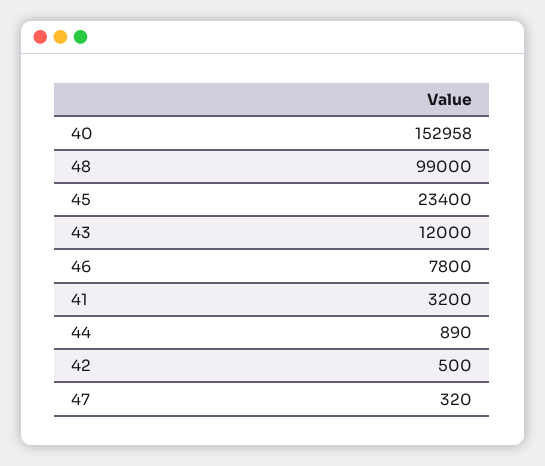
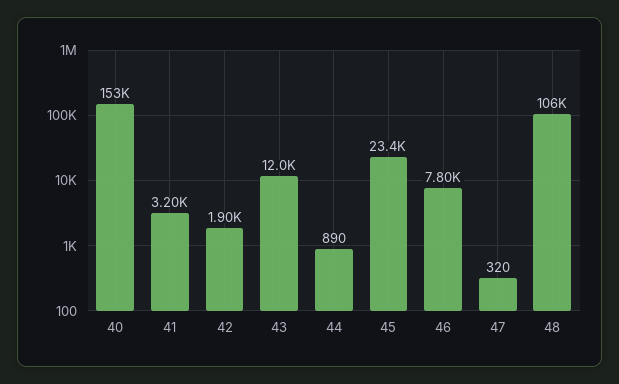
  {
    "40": 152958,
-   "48": 99000,
+   "48": 106000,
    "45": 23400,
    "43": 12000,
    "46": 7800,
    "41": 3200,
    "44": 890,
-   "42": 500,
+   "42": 1900,
    "47": 320
  }

